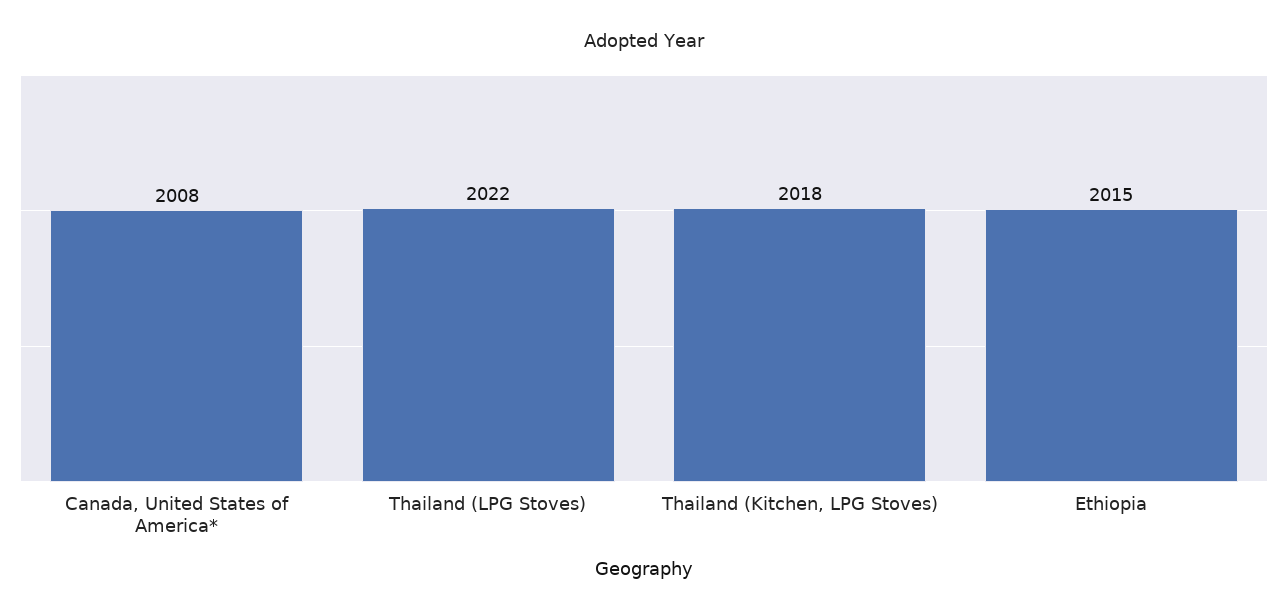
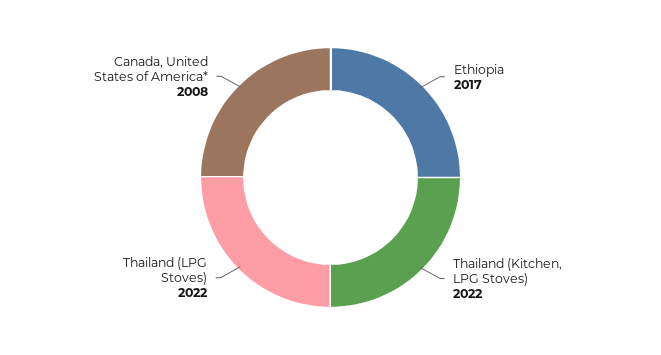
  {
    "Canada, United States of America*": 2008,
    "Thailand (LPG Stoves)": 2022,
-   "Thailand (Kitchen, LPG Stoves)": 2018,
+   "Thailand (Kitchen, LPG Stoves)": 2022,
-   "Ethiopia": 2015
+   "Ethiopia": 2017
  }

